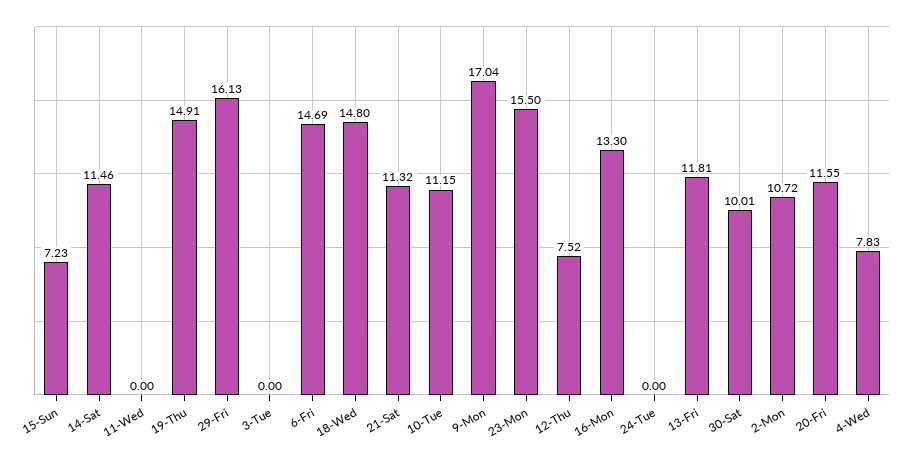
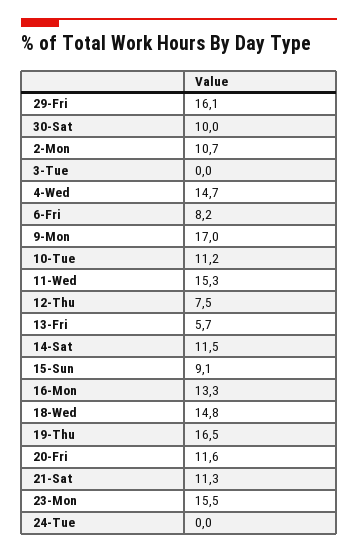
  {
-   "15-Sun": 7.23,
+   "15-Sun": 9.1,
    "14-Sat": 11.46,
-   "11-Wed": 0,
+   "11-Wed": 15.3,
-   "19-Thu": 14.91,
+   "19-Thu": 16.5,
    "29-Fri": 16.13,
    "3-Tue": 0,
-   "6-Fri": 14.69,
+   "6-Fri": 8.2,
    "18-Wed": 14.8,
    "21-Sat": 11.32,
    "10-Tue": 11.15,
    "9-Mon": 17.04,
    "23-Mon": 15.5,
    "12-Thu": 7.52,
    "16-Mon": 13.3,
    "24-Tue": 0,
-   "13-Fri": 11.81,
+   "13-Fri": 5.7,
    "30-Sat": 10.01,
    "2-Mon": 10.72,
    "20-Fri": 11.55,
-   "4-Wed": 7.83
+   "4-Wed": 14.7
  }

